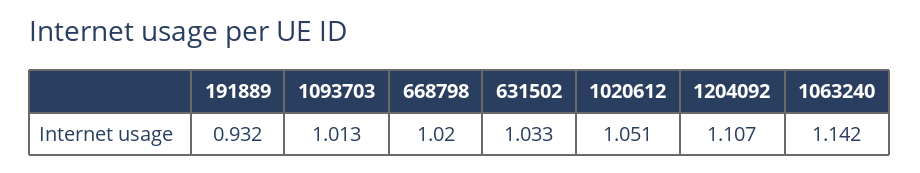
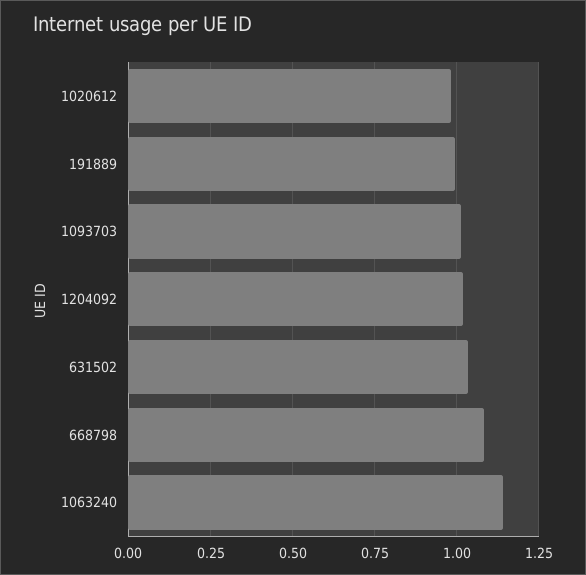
  {
-   "191889": 0.932,
+   "191889": 1,
    "1093703": 1.013,
-   "668798": 1.02,
+   "668798": 1.075,
    "631502": 1.033,
-   "1020612": 1.051,
+   "1020612": 0.975,
-   "1204092": 1.107,
+   "1204092": 1.025,
    "1063240": 1.142
  }

